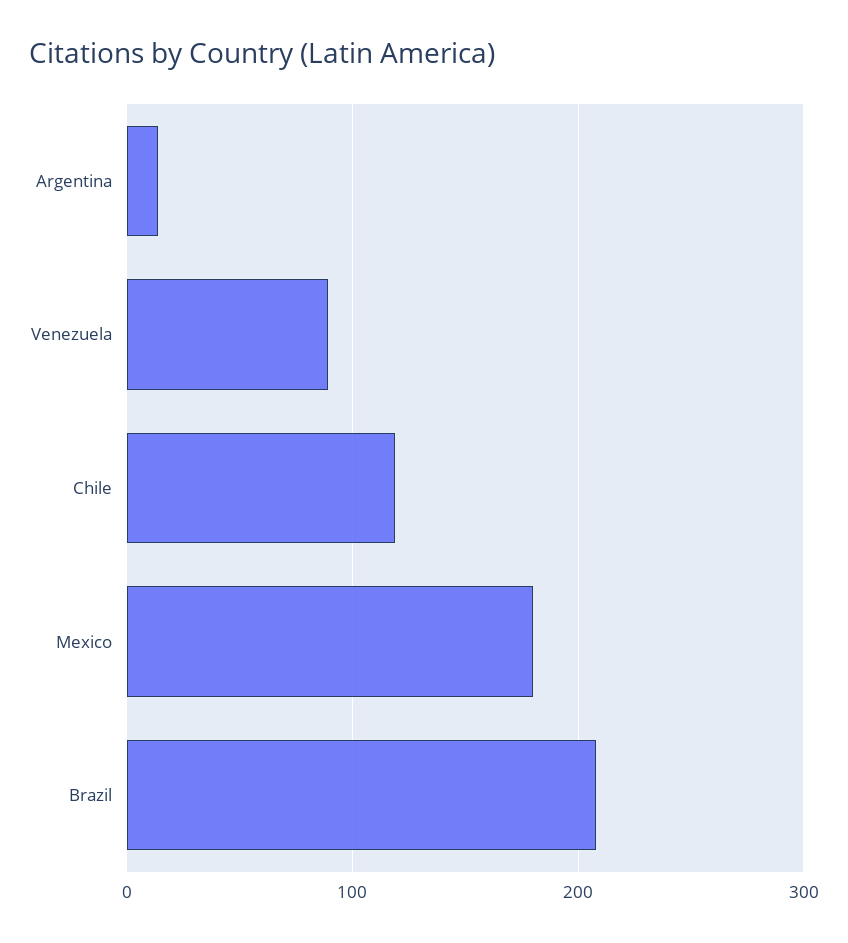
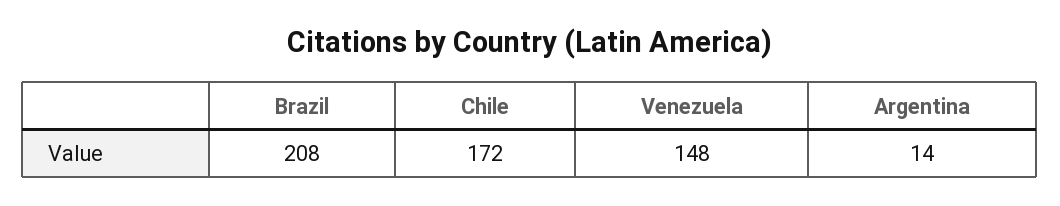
  {
    "Argentina": 14,
-   "Venezuela": 90,
+   "Venezuela": 148,
-   "Chile": 120,
+   "Chile": 172,
-   "Mexico": 180,
    "Brazil": 208
  }

